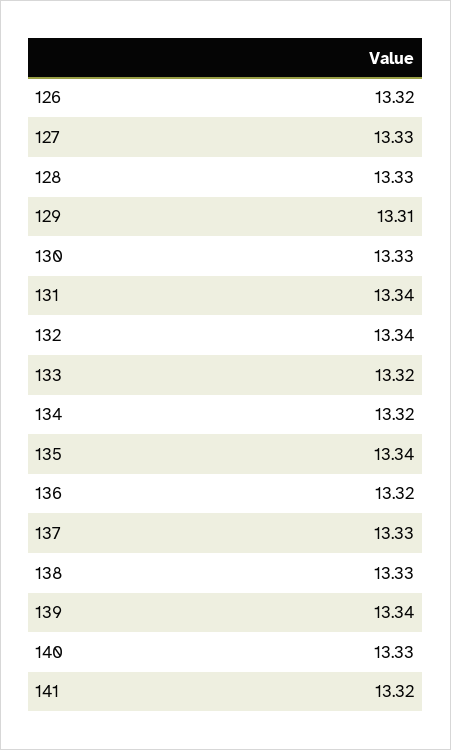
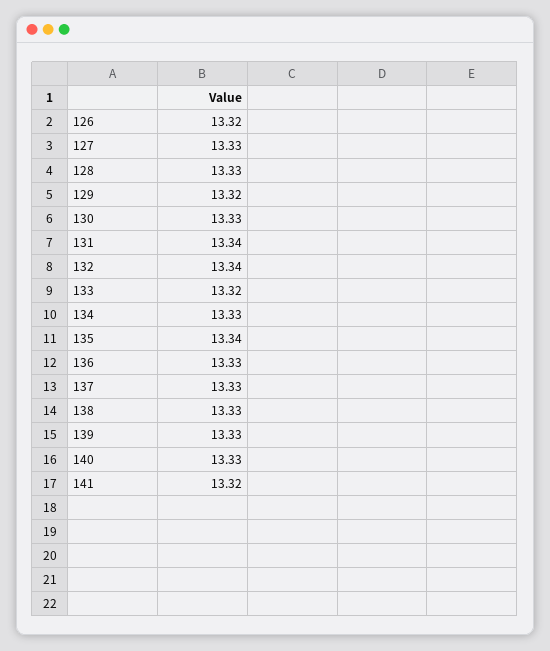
  {
    "126": 13.32,
    "127": 13.33,
    "128": 13.33,
-   "129": 13.31,
+   "129": 13.32,
    "130": 13.33,
    "131": 13.34,
    "132": 13.34,
    "133": 13.32,
-   "134": 13.32,
+   "134": 13.33,
    "135": 13.34,
-   "136": 13.32,
+   "136": 13.33,
    "137": 13.33,
    "138": 13.33,
-   "139": 13.34,
+   "139": 13.33,
    "140": 13.33,
    "141": 13.32
  }

